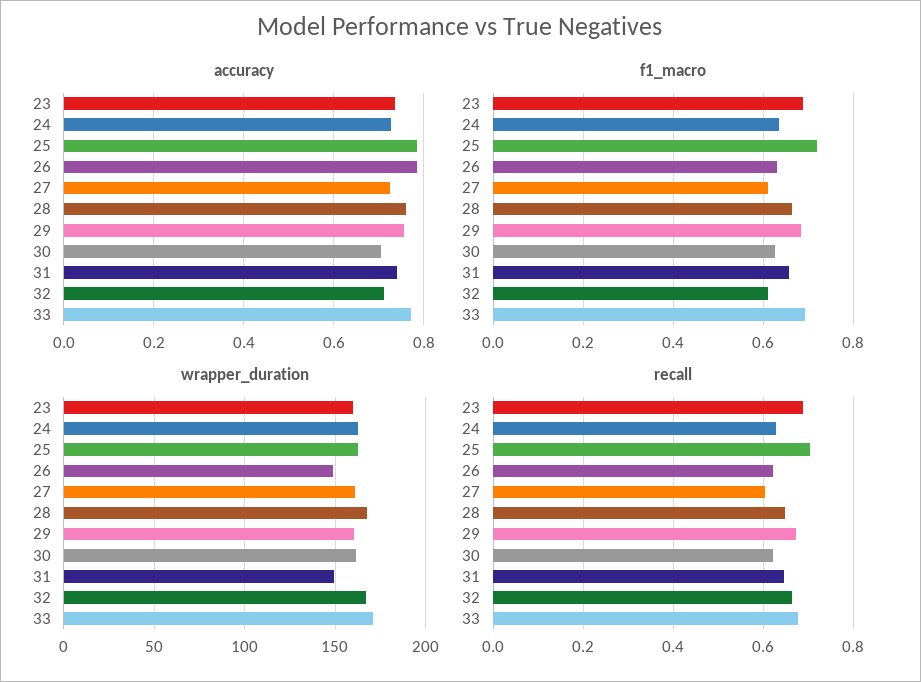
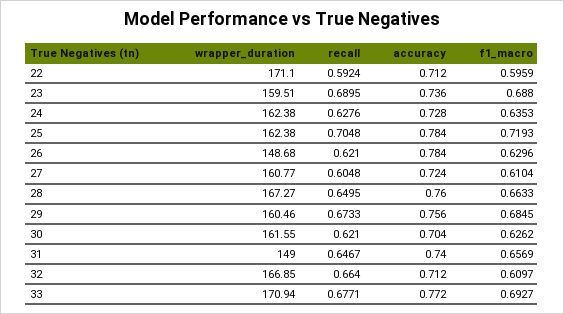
  {
    "accuracy": {
      "23": 0.736,
      "24": 0.728,
      "25": 0.784,
      "26": 0.784,
      "27": 0.724,
      "28": 0.76,
      "29": 0.756,
      "30": 0.704,
      "31": 0.74,
      "32": 0.712,
-     "33": 0.772
+     "33": 0.772,
+     "22": 0.712
    },
    "f1_macro": {
      "23": 0.688,
      "24": 0.6353,
      "25": 0.7193,
      "26": 0.6296,
      "27": 0.6104,
      "28": 0.6633,
      "29": 0.6845,
      "30": 0.6262,
      "31": 0.6569,
      "32": 0.6097,
-     "33": 0.6927
+     "33": 0.6927,
+     "22": 0.5959
    },
    "wrapper_duration": {
      "23": 159.51,
      "24": 162.38,
      "25": 162.38,
      "26": 148.68,
      "27": 160.77,
      "28": 167.27,
      "29": 160.46,
      "30": 161.55,
      "31": 149,
      "32": 166.85,
-     "33": 170.94
+     "33": 170.94,
+     "22": 171.1
    },
    "recall": {
      "23": 0.6895,
      "24": 0.6276,
      "25": 0.7048,
      "26": 0.621,
      "27": 0.6048,
      "28": 0.6495,
      "29": 0.6733,
      "30": 0.621,
      "31": 0.6467,
      "32": 0.664,
-     "33": 0.6771
+     "33": 0.6771,
+     "22": 0.5924
    }
  }

